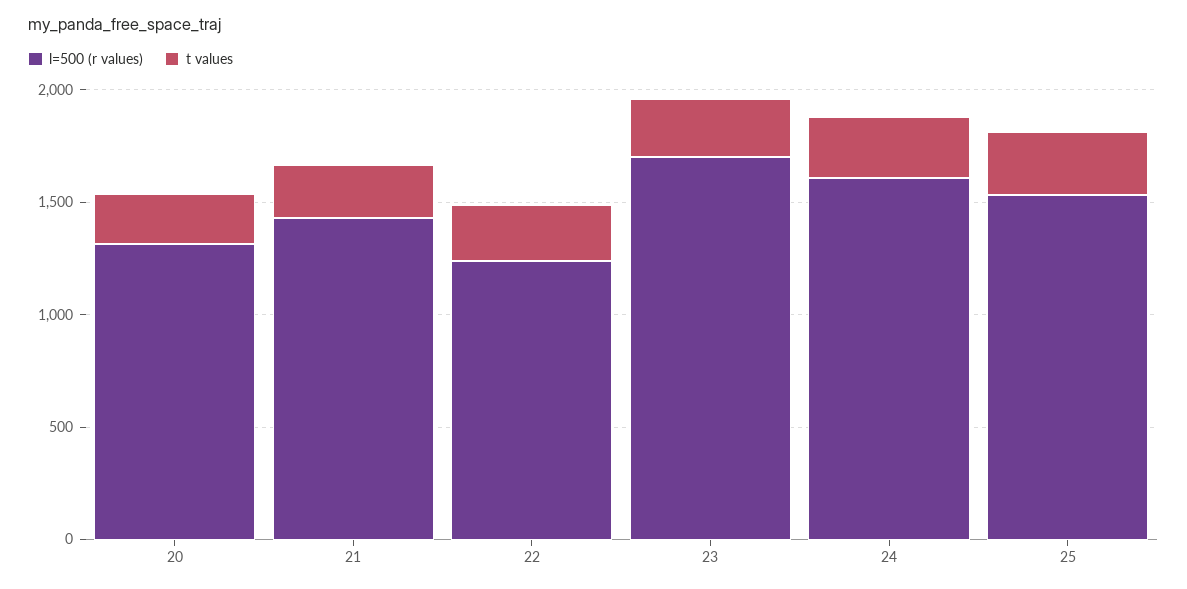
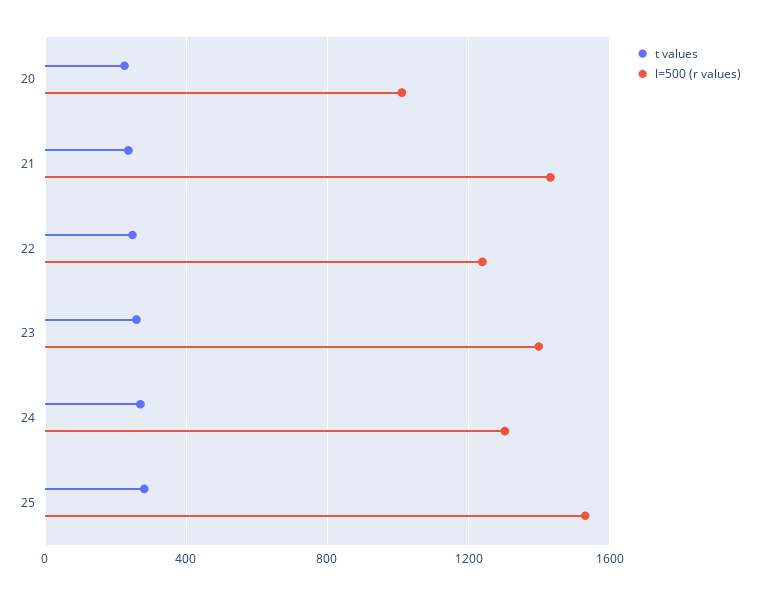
  {
    "l=500 (r values)": {
-     "20": 1300,
+     "20": 1000,
      "21": 1450,
      "22": 1250,
-     "23": 1700,
+     "23": 1400,
-     "24": 1600,
+     "24": 1300,
      "25": 1550
    },
    "t values": {
      "20": 200,
      "21": 250,
      "22": 250,
      "23": 250,
      "24": 250,
      "25": 300
    }
  }

